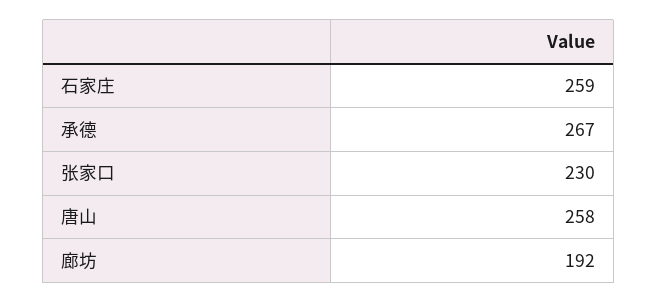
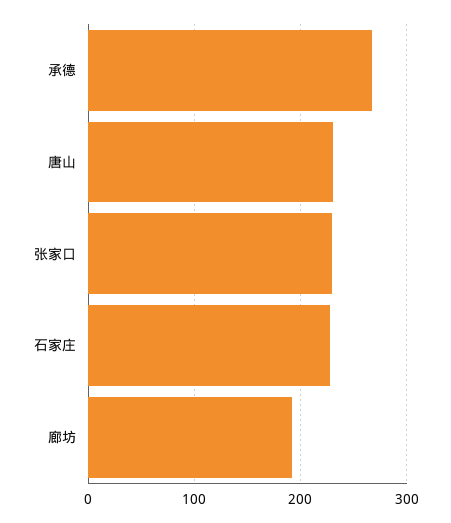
  {
-   "石家庄": 259,
+   "石家庄": 230,
    "承德": 267,
    "张家口": 230,
-   "唐山": 258,
+   "唐山": 230,
    "廊坊": 192
  }

